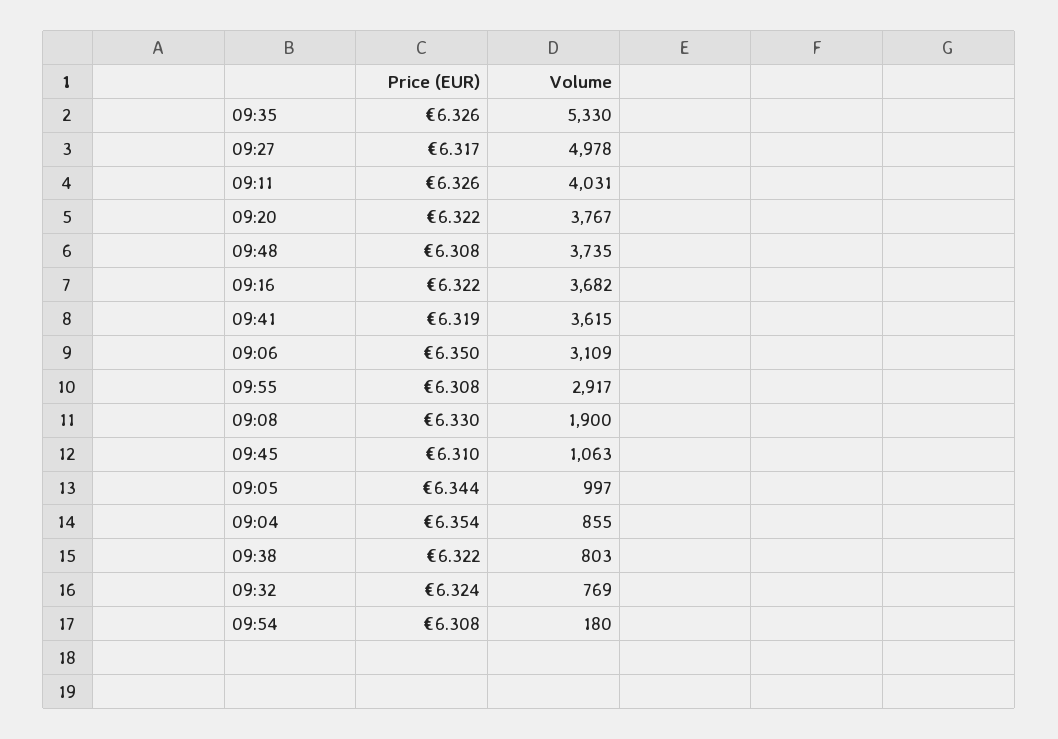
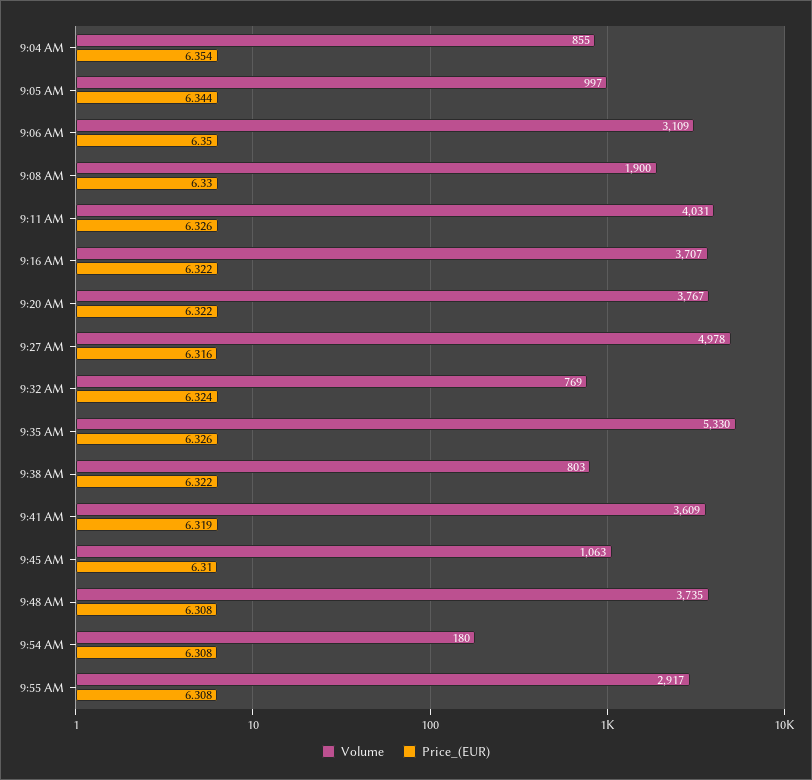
  {
    "Price (EUR)": {
      "09:35": 6.326,
-     "09:27": 6.317,
+     "09:27": 6.316,
      "09:11": 6.326,
      "09:20": 6.322,
      "09:48": 6.308,
      "09:16": 6.322,
      "09:41": 6.319,
      "09:06": 6.35,
      "09:55": 6.308,
      "09:08": 6.33,
      "09:45": 6.31,
      "09:05": 6.344,
      "09:04": 6.354,
      "09:38": 6.322,
      "09:32": 6.324,
      "09:54": 6.308
    },
    "Volume": {
      "09:35": 5330,
      "09:27": 4978,
      "09:11": 4031,
      "09:20": 3767,
      "09:48": 3735,
-     "09:16": 3682,
+     "09:16": 3707,
-     "09:41": 3615,
+     "09:41": 3609,
      "09:06": 3109,
      "09:55": 2917,
      "09:08": 1900,
      "09:45": 1063,
      "09:05": 997,
      "09:04": 855,
      "09:38": 803,
      "09:32": 769,
      "09:54": 180
    }
  }

